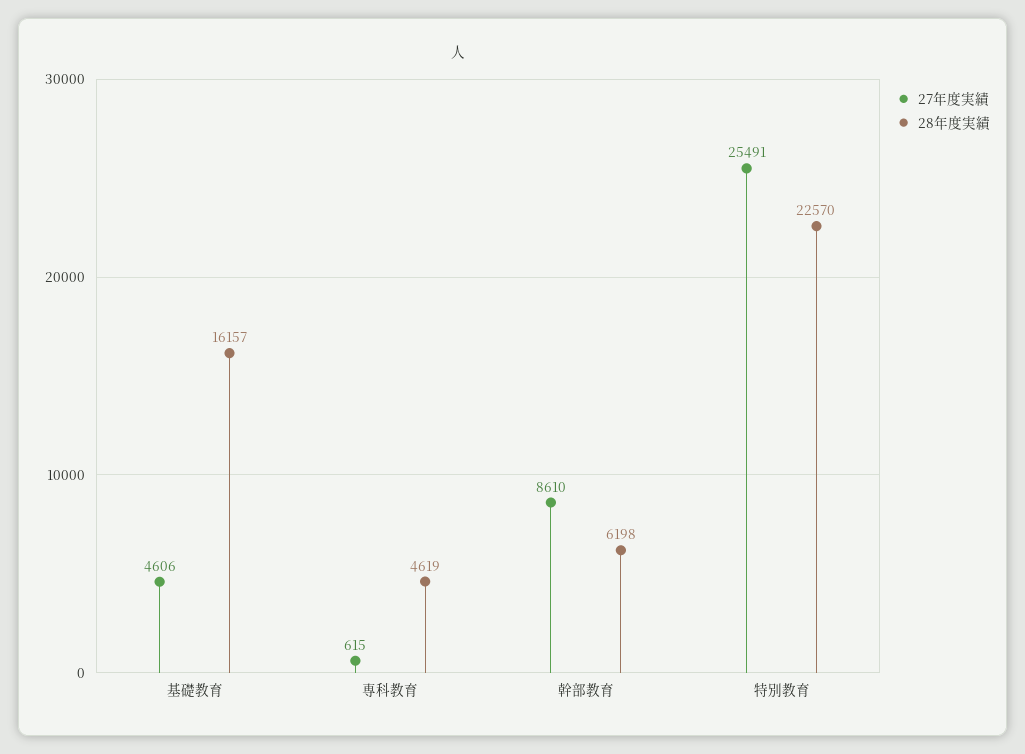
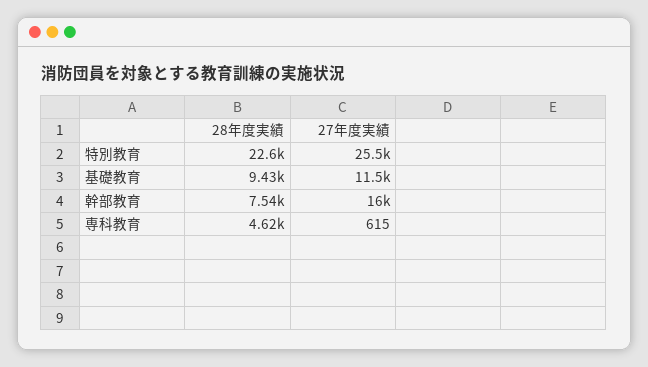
  {
    "27年度実績": {
-     "基礎教育": 4606,
+     "基礎教育": 11500,
      "専科教育": 615,
-     "幹部教育": 8610,
+     "幹部教育": 16000,
      "特別教育": 25491
    },
    "28年度実績": {
-     "基礎教育": 16157,
+     "基礎教育": 9430,
      "専科教育": 4619,
-     "幹部教育": 6198,
+     "幹部教育": 7540,
      "特別教育": 22570
    }
  }

